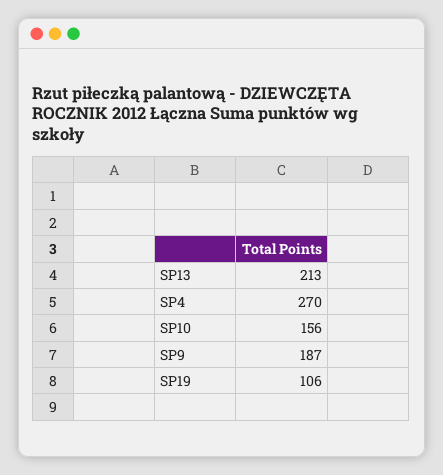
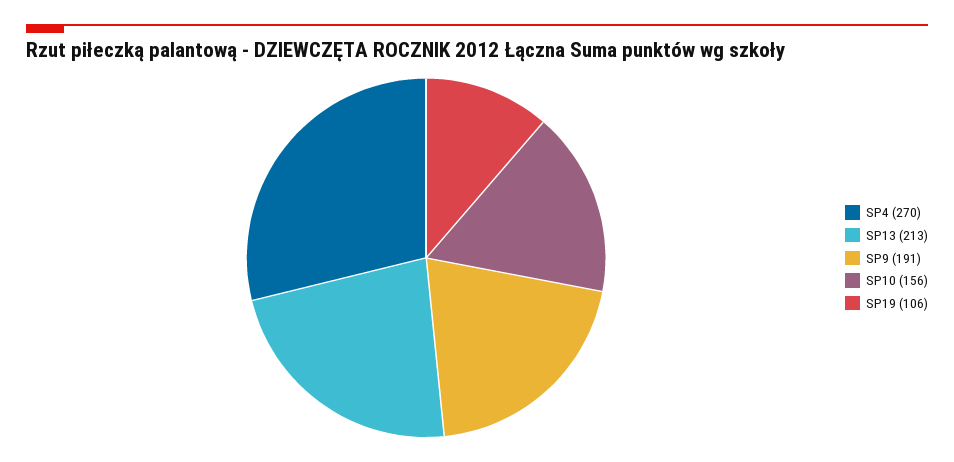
  {
    "SP13": 213,
    "SP4": 270,
    "SP10": 156,
-   "SP9": 187,
+   "SP9": 191,
    "SP19": 106
  }

